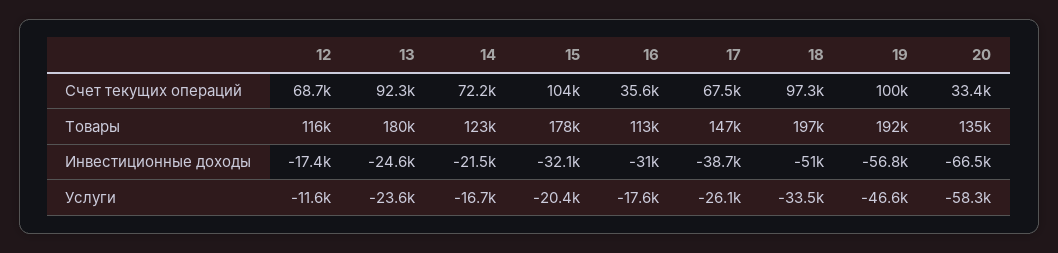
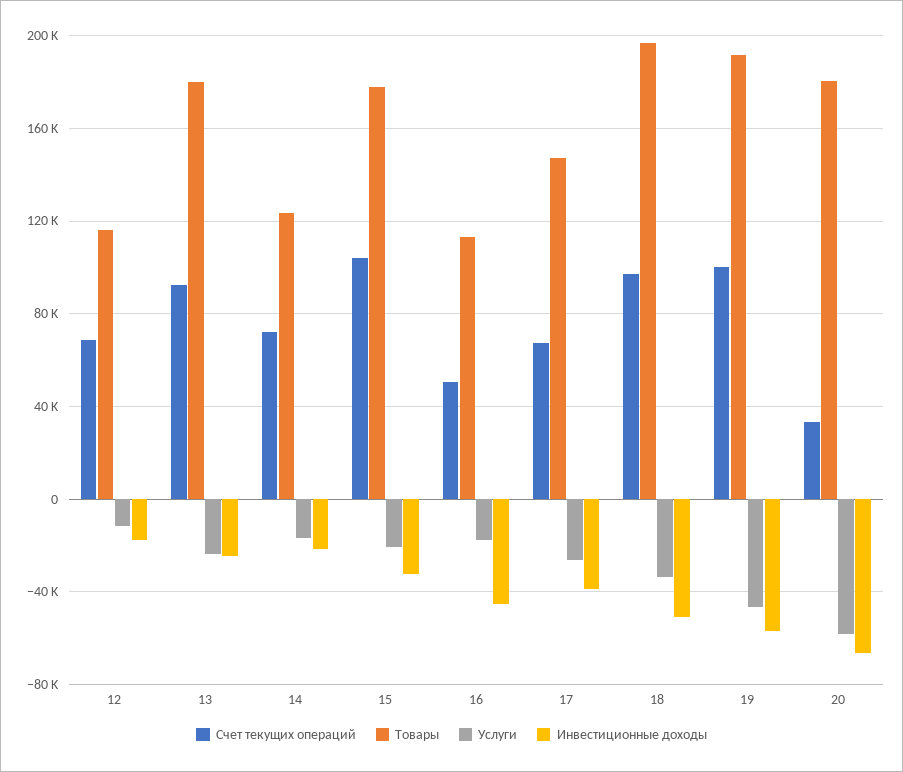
  {
    "Счет текущих операций": {
      "12": 68700,
      "13": 92300,
      "14": 72200,
      "15": 104000,
-     "16": 35600,
+     "16": 50000,
      "17": 67500,
      "18": 97300,
      "19": 100000,
      "20": 33400
    },
    "Товары": {
      "12": 116000,
      "13": 180000,
      "14": 123000,
      "15": 178000,
      "16": 113000,
      "17": 147000,
      "18": 197000,
      "19": 192000,
-     "20": 135000
+     "20": 180000
    },
    "Инвестиционные доходы": {
      "12": -17400,
      "13": -24600,
      "14": -21500,
      "15": -32100,
-     "16": -31000,
+     "16": -45000,
      "17": -38700,
      "18": -51000,
      "19": -56800,
      "20": -66500
    },
    "Услуги": {
      "12": -11600,
      "13": -23600,
      "14": -16700,
      "15": -20400,
      "16": -17600,
      "17": -26100,
      "18": -33500,
      "19": -46600,
      "20": -58300
    }
  }

